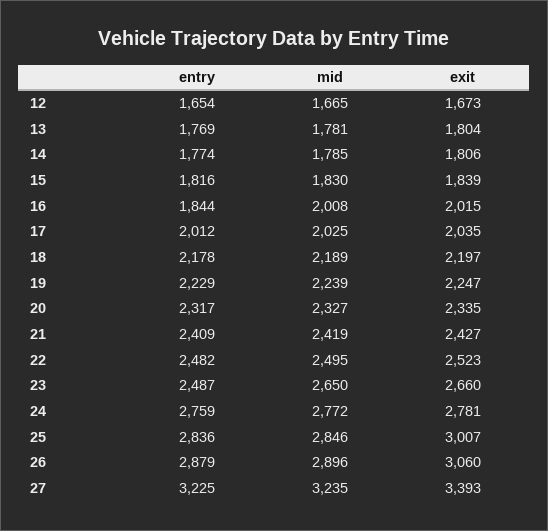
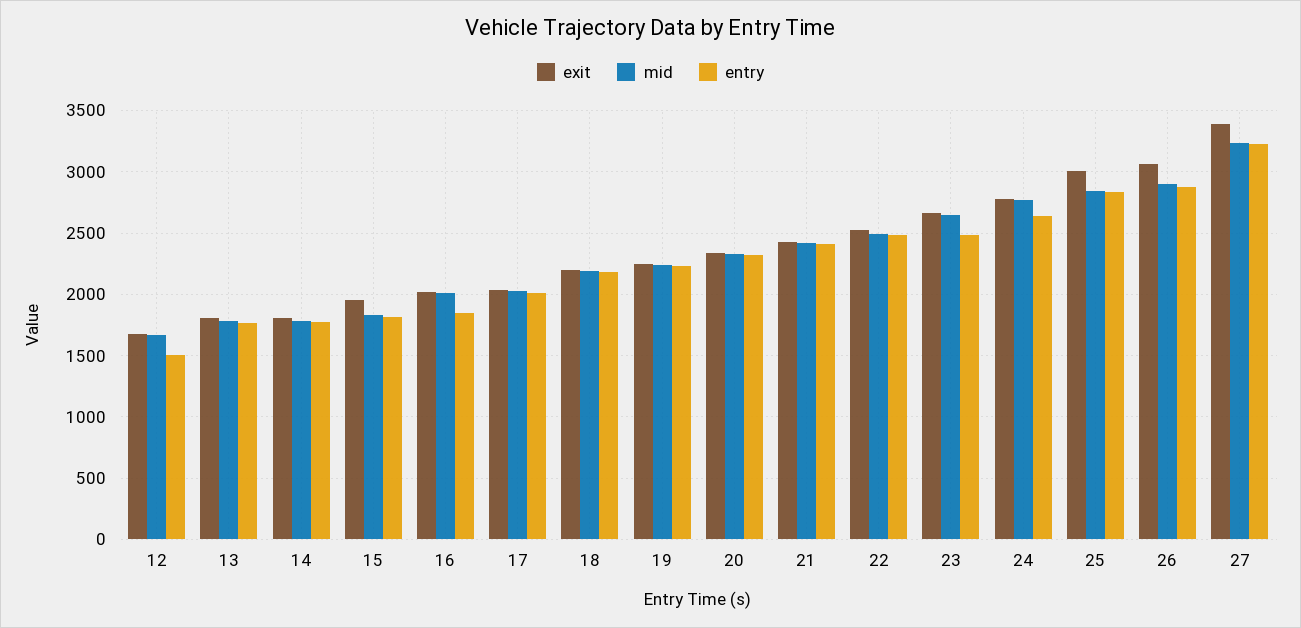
  {
    "entry": {
-     "12": 1654,
+     "12": 1500,
      "13": 1769,
      "14": 1774,
      "15": 1816,
      "16": 1844,
      "17": 2012,
      "18": 2178,
      "19": 2229,
      "20": 2317,
      "21": 2409,
      "22": 2482,
      "23": 2487,
-     "24": 2759,
+     "24": 2650,
      "25": 2836,
      "26": 2879,
      "27": 3225
    },
    "mid": {
      "12": 1665,
      "13": 1781,
      "14": 1785,
      "15": 1830,
      "16": 2008,
      "17": 2025,
      "18": 2189,
      "19": 2239,
      "20": 2327,
      "21": 2419,
      "22": 2495,
      "23": 2650,
      "24": 2772,
      "25": 2846,
      "26": 2896,
      "27": 3235
    },
    "exit": {
      "12": 1673,
      "13": 1804,
      "14": 1806,
-     "15": 1839,
+     "15": 1950,
      "16": 2015,
      "17": 2035,
      "18": 2197,
      "19": 2247,
      "20": 2335,
      "21": 2427,
      "22": 2523,
      "23": 2660,
      "24": 2781,
      "25": 3007,
      "26": 3060,
      "27": 3393
    }
  }

